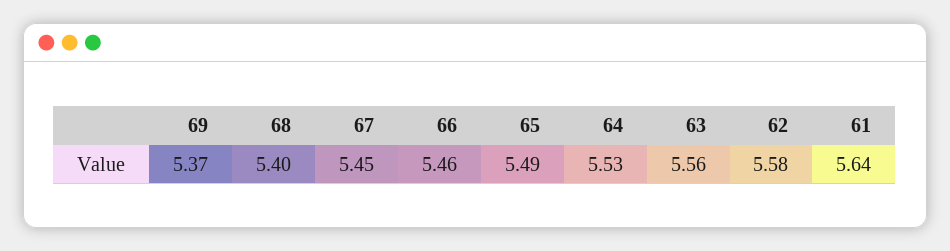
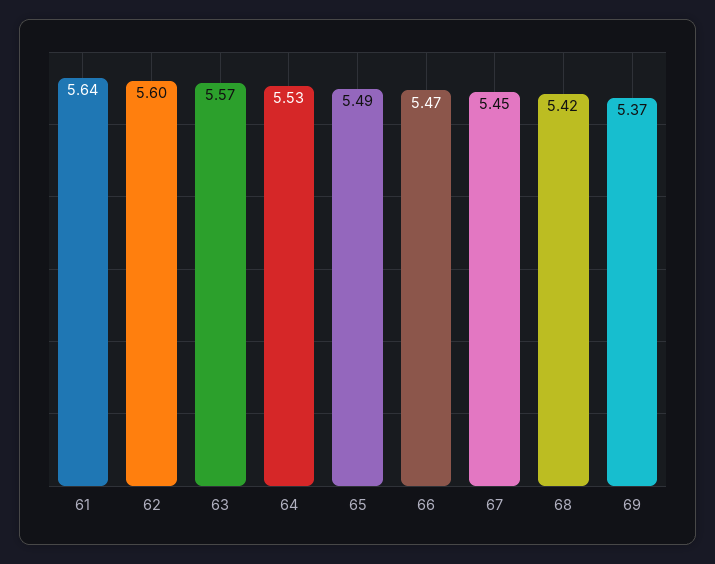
  {
    "69": 5.37,
-   "68": 5.4,
+   "68": 5.42,
    "67": 5.45,
-   "66": 5.46,
+   "66": 5.47,
    "65": 5.49,
    "64": 5.53,
-   "63": 5.56,
+   "63": 5.57,
-   "62": 5.58,
+   "62": 5.6,
    "61": 5.64
  }

